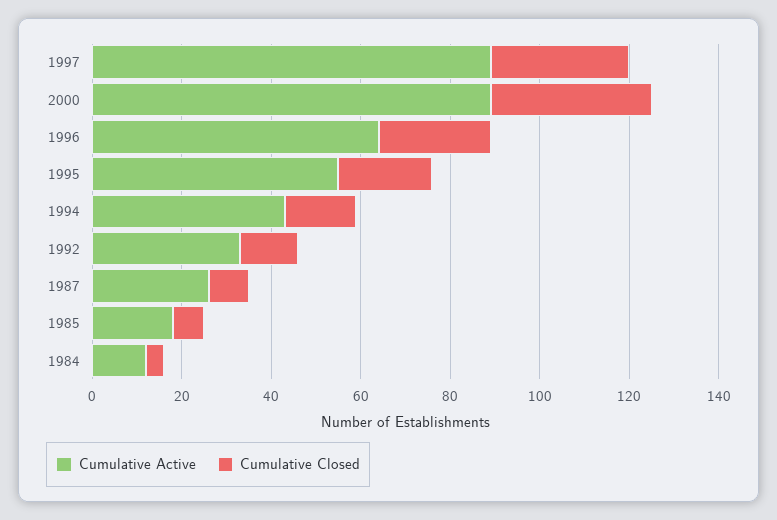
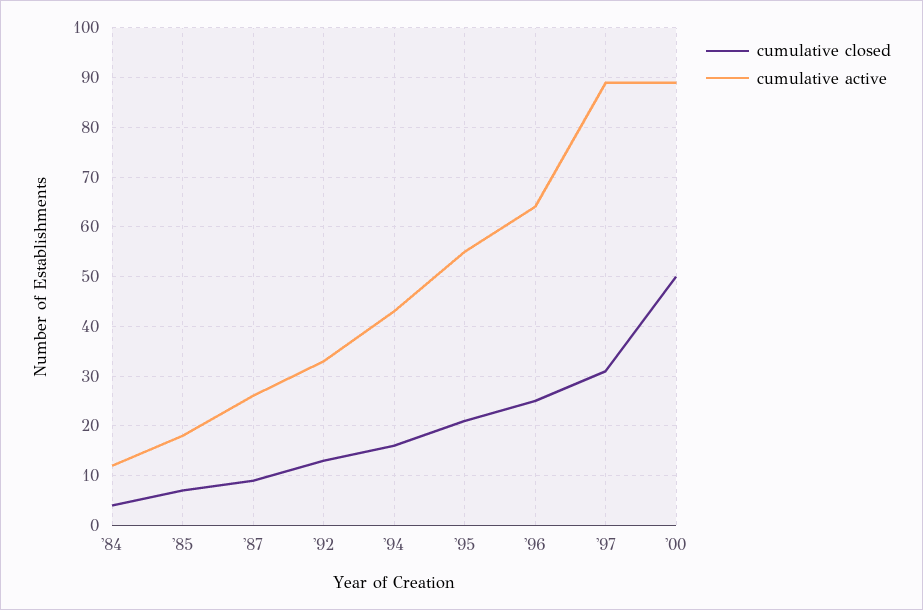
  {
    "Cumulative Active": {
      "1997": 90,
      "2000": 90,
      "1996": 65,
      "1995": 55,
      "1994": 45,
      "1992": 35,
      "1987": 25,
      "1985": 20,
      "1984": 10
    },
    "Cumulative Closed": {
      "1997": 30,
-     "2000": 35,
+     "2000": 50,
      "1996": 25,
      "1995": 20,
      "1994": 15,
      "1992": 15,
      "1987": 10,
      "1985": 5,
      "1984": 5
    }
  }

